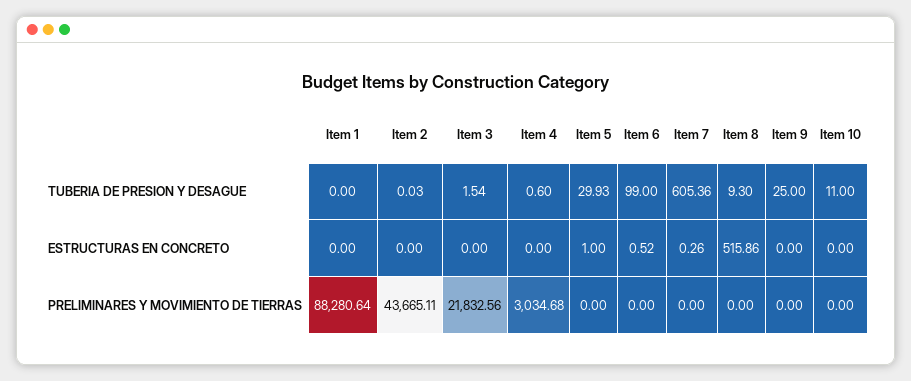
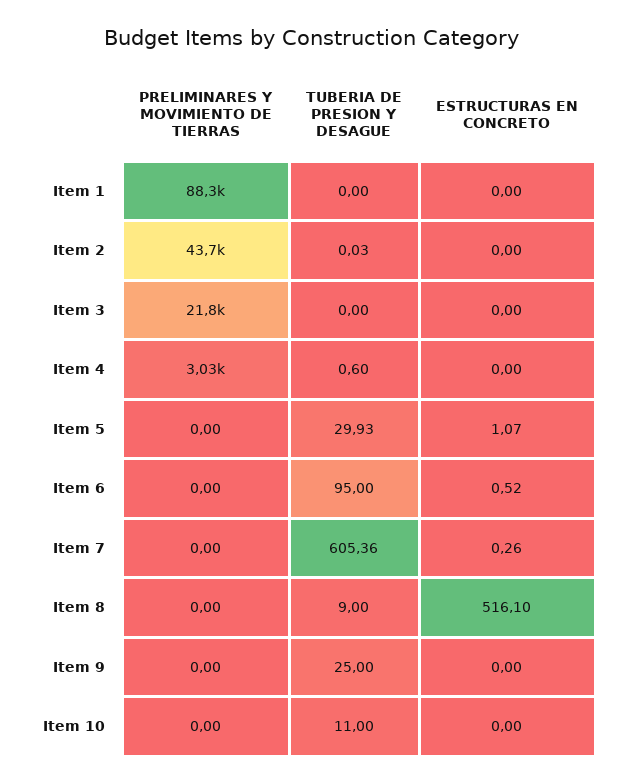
  {
    "Item 1": {
      "TUBERIA DE PRESION Y DESAGUE": 0,
      "ESTRUCTURAS EN CONCRETO": 0,
      "PRELIMINARES Y MOVIMIENTO DE TIERRAS": 88280.64
    },
    "Item 2": {
      "TUBERIA DE PRESION Y DESAGUE": 0.03,
      "ESTRUCTURAS EN CONCRETO": 0,
      "PRELIMINARES Y MOVIMIENTO DE TIERRAS": 43665.11
    },
    "Item 3": {
-     "TUBERIA DE PRESION Y DESAGUE": 1.54,
+     "TUBERIA DE PRESION Y DESAGUE": 0,
      "ESTRUCTURAS EN CONCRETO": 0,
      "PRELIMINARES Y MOVIMIENTO DE TIERRAS": 21832.56
    },
    "Item 4": {
      "TUBERIA DE PRESION Y DESAGUE": 0.6,
      "ESTRUCTURAS EN CONCRETO": 0,
      "PRELIMINARES Y MOVIMIENTO DE TIERRAS": 3034.68
    },
    "Item 5": {
      "TUBERIA DE PRESION Y DESAGUE": 29.93,
-     "ESTRUCTURAS EN CONCRETO": 1,
+     "ESTRUCTURAS EN CONCRETO": 1.07,
      "PRELIMINARES Y MOVIMIENTO DE TIERRAS": 0
    },
    "Item 6": {
-     "TUBERIA DE PRESION Y DESAGUE": 99,
+     "TUBERIA DE PRESION Y DESAGUE": 95,
      "ESTRUCTURAS EN CONCRETO": 0.52,
      "PRELIMINARES Y MOVIMIENTO DE TIERRAS": 0
    },
    "Item 7": {
      "TUBERIA DE PRESION Y DESAGUE": 605.36,
      "ESTRUCTURAS EN CONCRETO": 0.26,
      "PRELIMINARES Y MOVIMIENTO DE TIERRAS": 0
    },
    "Item 8": {
-     "TUBERIA DE PRESION Y DESAGUE": 9.3,
+     "TUBERIA DE PRESION Y DESAGUE": 9,
-     "ESTRUCTURAS EN CONCRETO": 515.86,
+     "ESTRUCTURAS EN CONCRETO": 516.1,
      "PRELIMINARES Y MOVIMIENTO DE TIERRAS": 0
    },
    "Item 9": {
      "TUBERIA DE PRESION Y DESAGUE": 25,
      "ESTRUCTURAS EN CONCRETO": 0,
      "PRELIMINARES Y MOVIMIENTO DE TIERRAS": 0
    },
    "Item 10": {
      "TUBERIA DE PRESION Y DESAGUE": 11,
      "ESTRUCTURAS EN CONCRETO": 0,
      "PRELIMINARES Y MOVIMIENTO DE TIERRAS": 0
    }
  }

